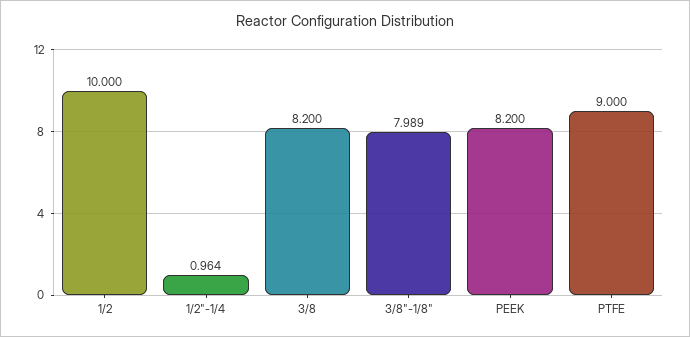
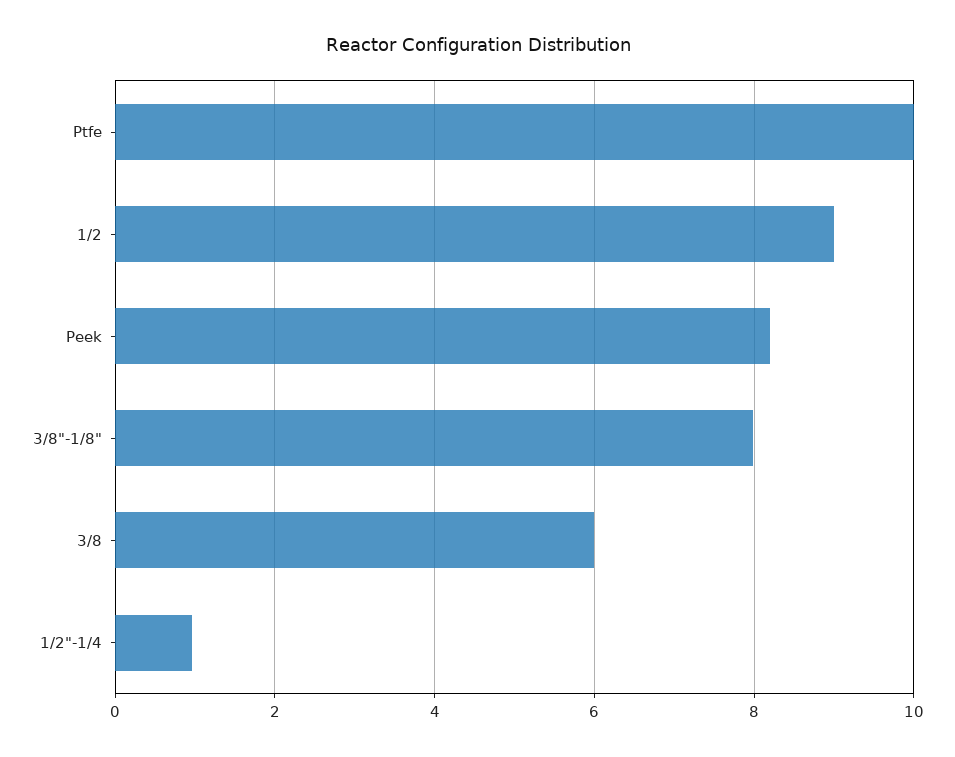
  {
-   "1/2": 10,
+   "1/2": 9,
    "1/2\"-1/4": 0.964,
-   "3/8": 8.2,
+   "3/8": 6,
    "3/8\"-1/8\"": 7.989,
    "PEEK": 8.2,
-   "PTFE": 9
+   "PTFE": 10
  }

